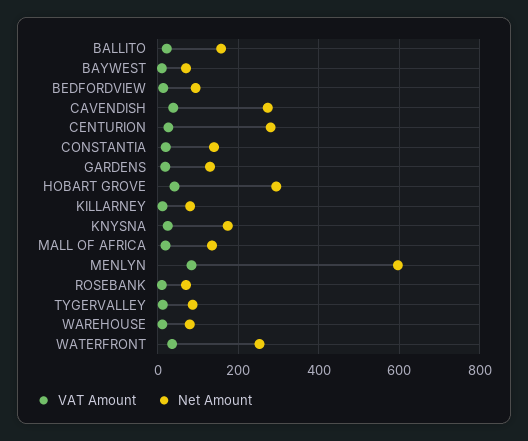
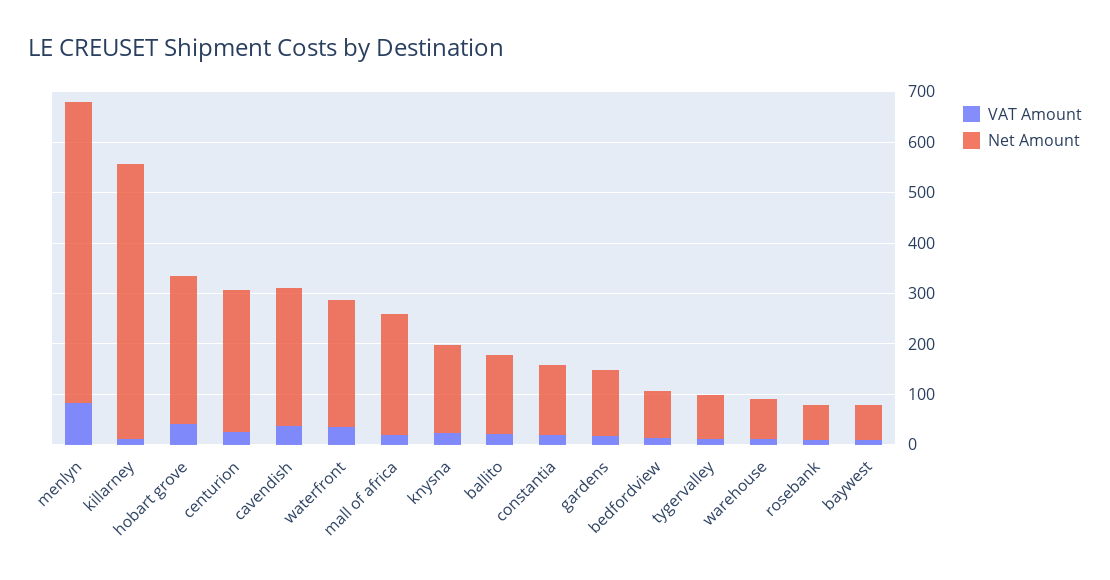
  {
    "VAT Amount": {
      "BALLITO": 20,
      "BAYWEST": 0,
      "BEDFORDVIEW": 20,
      "CAVENDISH": 40,
      "CENTURION": 20,
      "CONSTANTIA": 20,
      "GARDENS": 20,
      "HOBART GROVE": 40,
      "KILLARNEY": 20,
      "KNYSNA": 20,
      "MALL OF AFRICA": 20,
      "MENLYN": 80,
      "ROSEBANK": 0,
      "TYGERVALLEY": 20,
      "WAREHOUSE": 20,
      "WATERFRONT": 40
    },
    "Net Amount": {
      "BALLITO": 160,
      "BAYWEST": 60,
      "BEDFORDVIEW": 100,
      "CAVENDISH": 280,
      "CENTURION": 280,
      "CONSTANTIA": 140,
      "GARDENS": 120,
      "HOBART GROVE": 300,
-     "KILLARNEY": 80,
+     "KILLARNEY": 540,
      "KNYSNA": 180,
-     "MALL OF AFRICA": 140,
+     "MALL OF AFRICA": 240,
      "MENLYN": 600,
      "ROSEBANK": 60,
      "TYGERVALLEY": 80,
      "WAREHOUSE": 80,
      "WATERFRONT": 260
    }
  }

